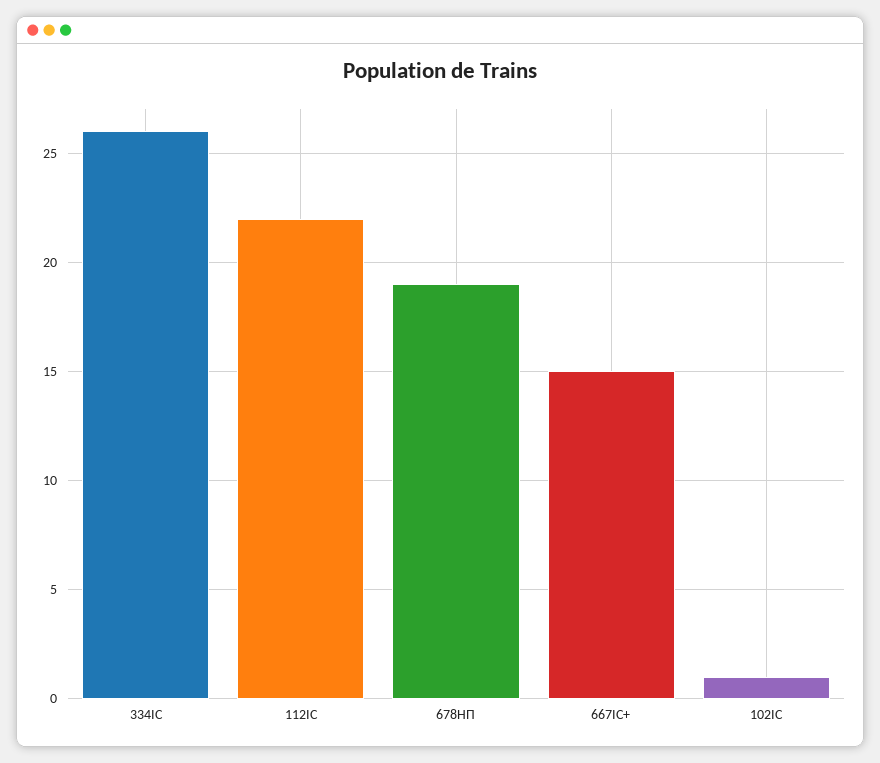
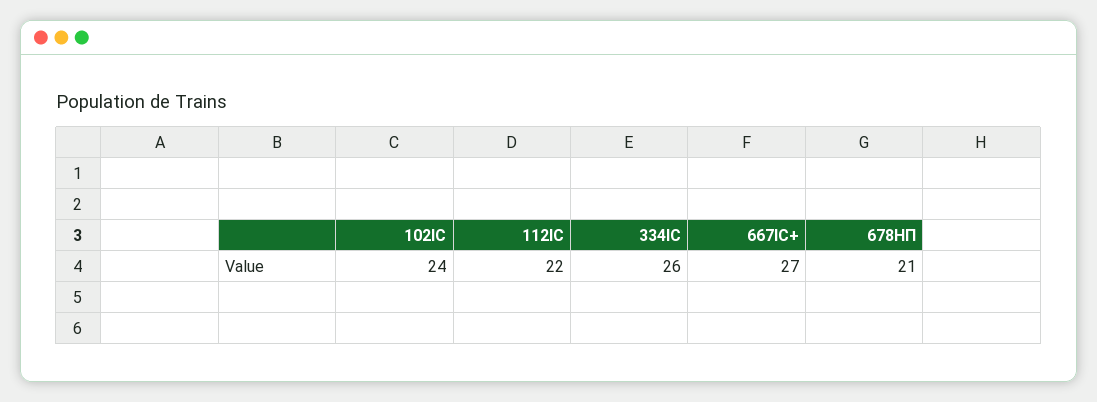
  {
    "334ІС": 26,
    "112ІС": 22,
-   "678НП": 19,
+   "678НП": 21,
-   "667ІС+": 15,
+   "667ІС+": 27,
-   "102ІС": 1
+   "102ІС": 24
  }

